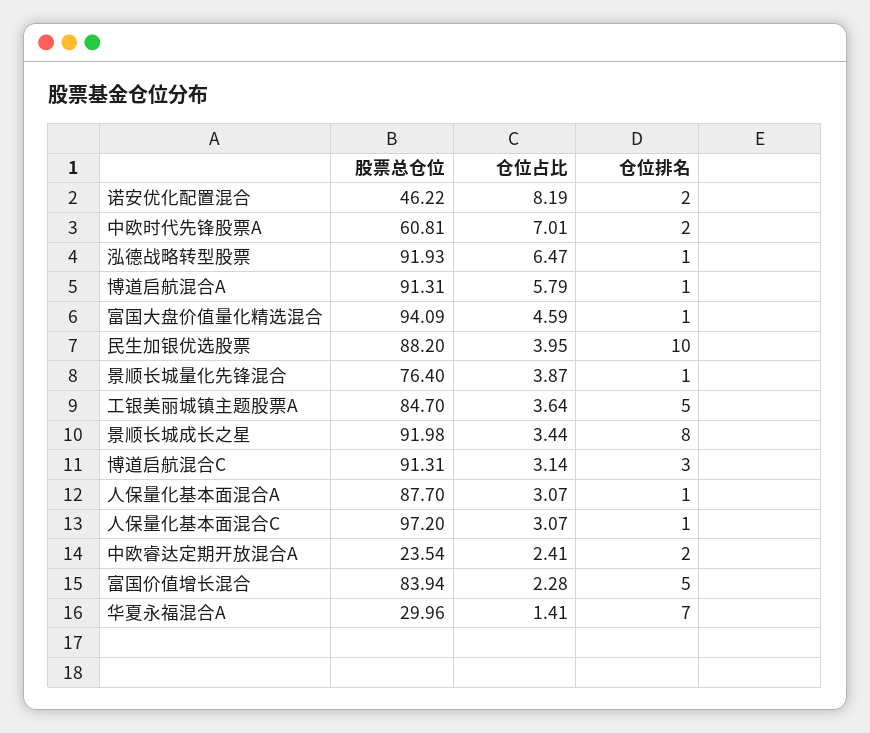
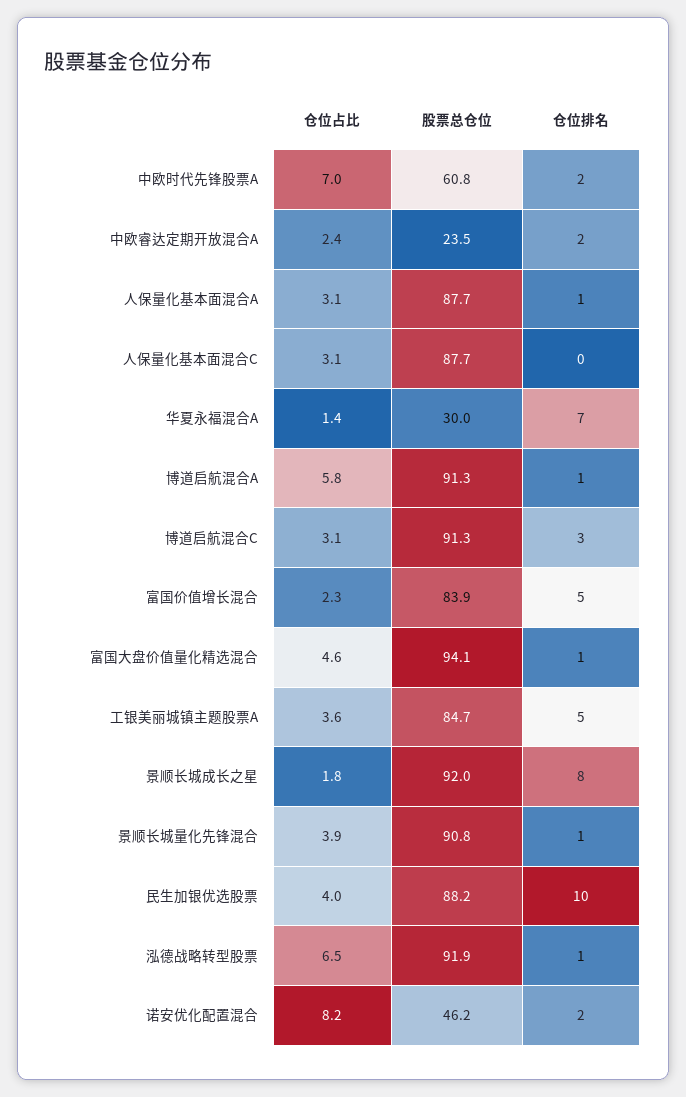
  {
    "股票总仓位": {
      "诺安优化配置混合": 46.22,
      "中欧时代先锋股票A": 60.81,
      "泓德战略转型股票": 91.93,
      "博道启航混合A": 91.31,
      "富国大盘价值量化精选混合": 94.09,
      "民生加银优选股票": 88.2,
-     "景顺长城量化先锋混合": 76.4,
+     "景顺长城量化先锋混合": 90.8,
      "工银美丽城镇主题股票A": 84.7,
      "景顺长城成长之星": 91.98,
      "博道启航混合C": 91.31,
      "人保量化基本面混合A": 87.7,
-     "人保量化基本面混合C": 97.2,
+     "人保量化基本面混合C": 87.7,
      "中欧睿达定期开放混合A": 23.54,
      "富国价值增长混合": 83.94,
      "华夏永福混合A": 29.96
    },
    "仓位占比": {
      "诺安优化配置混合": 8.19,
      "中欧时代先锋股票A": 7.01,
      "泓德战略转型股票": 6.47,
      "博道启航混合A": 5.79,
      "富国大盘价值量化精选混合": 4.59,
      "民生加银优选股票": 3.95,
      "景顺长城量化先锋混合": 3.87,
      "工银美丽城镇主题股票A": 3.64,
-     "景顺长城成长之星": 3.44,
+     "景顺长城成长之星": 1.8,
      "博道启航混合C": 3.14,
      "人保量化基本面混合A": 3.07,
      "人保量化基本面混合C": 3.07,
      "中欧睿达定期开放混合A": 2.41,
      "富国价值增长混合": 2.28,
      "华夏永福混合A": 1.41
    },
    "仓位排名": {
      "诺安优化配置混合": 2,
      "中欧时代先锋股票A": 2,
      "泓德战略转型股票": 1,
      "博道启航混合A": 1,
      "富国大盘价值量化精选混合": 1,
      "民生加银优选股票": 10,
      "景顺长城量化先锋混合": 1,
      "工银美丽城镇主题股票A": 5,
      "景顺长城成长之星": 8,
      "博道启航混合C": 3,
      "人保量化基本面混合A": 1,
-     "人保量化基本面混合C": 1,
+     "人保量化基本面混合C": 0,
      "中欧睿达定期开放混合A": 2,
      "富国价值增长混合": 5,
      "华夏永福混合A": 7
    }
  }

